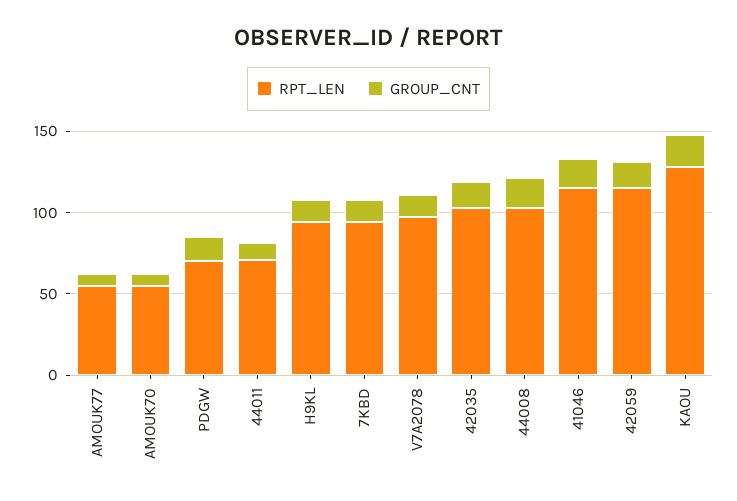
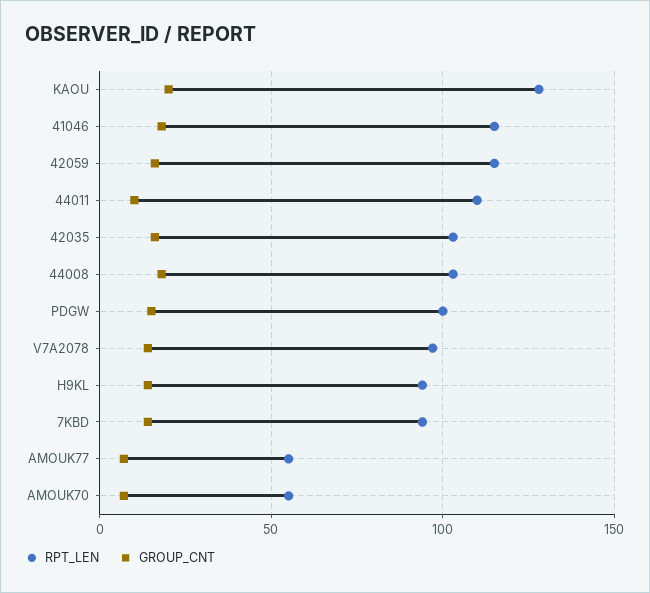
  {
    "RPT_LEN": {
      "AMOUK77": 55,
      "AMOUK70": 55,
-     "PDGW": 70,
+     "PDGW": 100,
-     "44011": 70,
+     "44011": 110,
      "H9KL": 95,
      "7KBD": 95,
      "V7A2078": 95,
      "42035": 105,
      "44008": 105,
      "41046": 115,
      "42059": 115,
      "KAOU": 130
    },
    "GROUP_CNT": {
      "AMOUK77": 5,
      "AMOUK70": 5,
      "PDGW": 15,
      "44011": 10,
      "H9KL": 15,
      "7KBD": 15,
      "V7A2078": 15,
      "42035": 15,
      "44008": 20,
      "41046": 20,
      "42059": 15,
      "KAOU": 20
    }
  }

